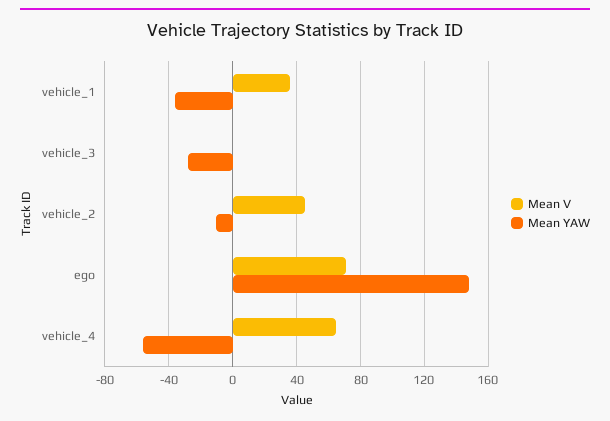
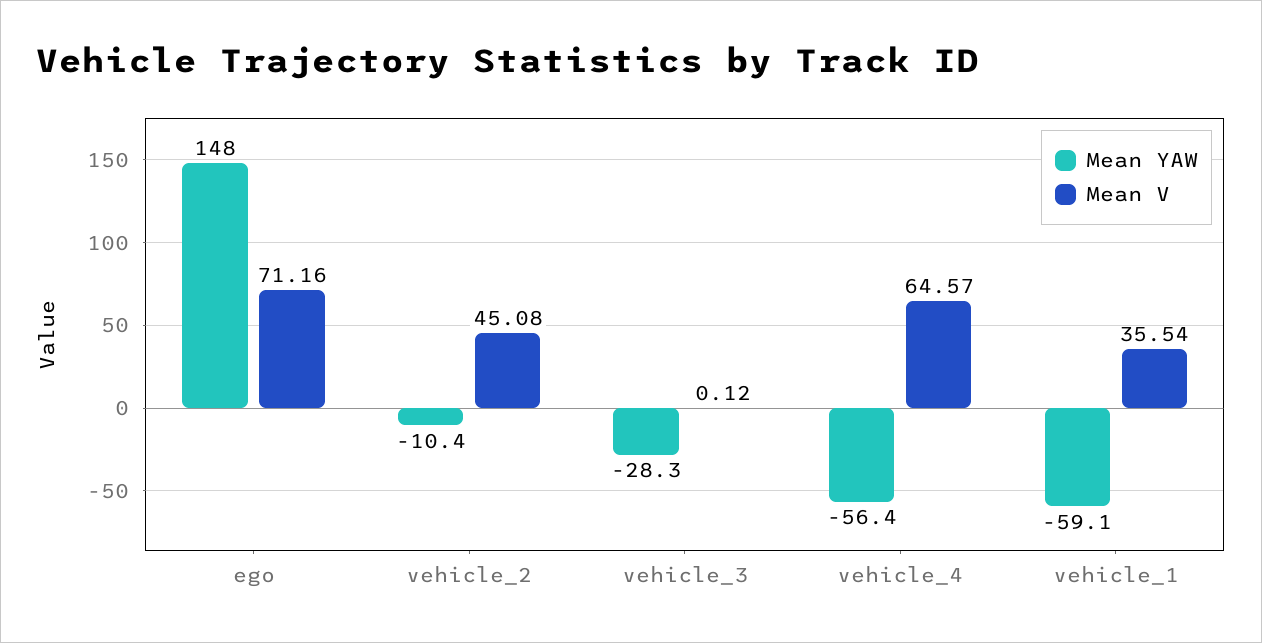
  {
    "Mean V": {
      "vehicle_1": 35.54,
      "vehicle_3": 0.12,
      "vehicle_2": 45.08,
      "ego": 71.16,
      "vehicle_4": 64.57
    },
    "Mean YAW": {
-     "vehicle_1": -35,
+     "vehicle_1": -59.1,
      "vehicle_3": -28.3,
      "vehicle_2": -10.4,
      "ego": 148,
      "vehicle_4": -56.4
    }
  }

